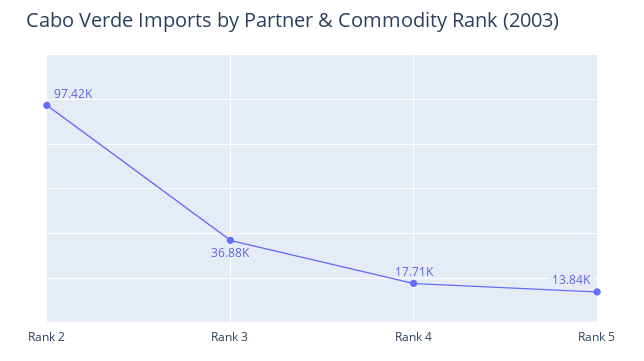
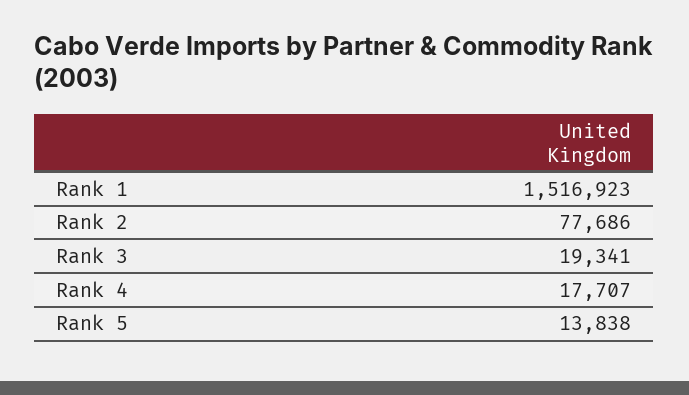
  {
-   "Rank 2": 97420,
+   "Rank 2": 77686,
-   "Rank 3": 36880,
+   "Rank 3": 19341,
    "Rank 4": 17707,
-   "Rank 5": 13838
+   "Rank 5": 13838,
+   "Rank 1": 1516923
  }

